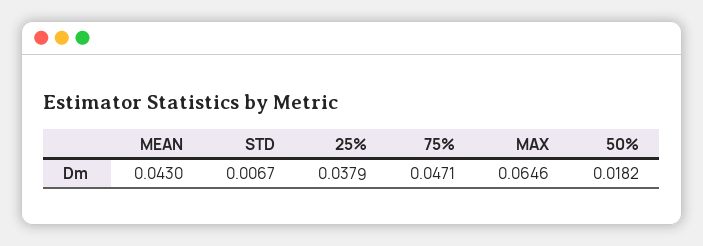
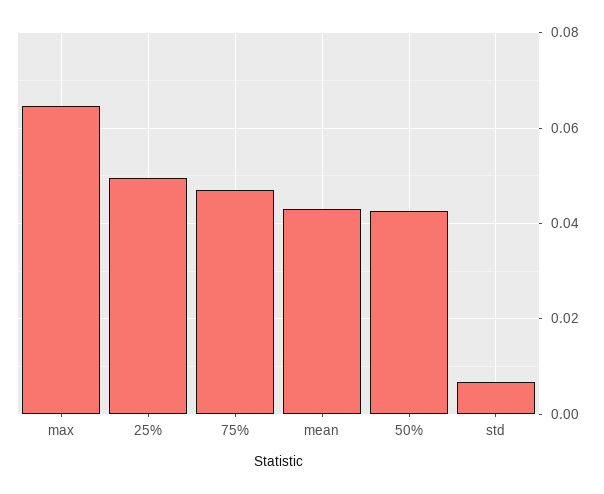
  {
    "MEAN": 0.043,
    "STD": 0.0067,
-   "25%": 0.0379,
+   "25%": 0.05,
    "75%": 0.0471,
    "MAX": 0.0646,
-   "50%": 0.0182
+   "50%": 0.042
  }

